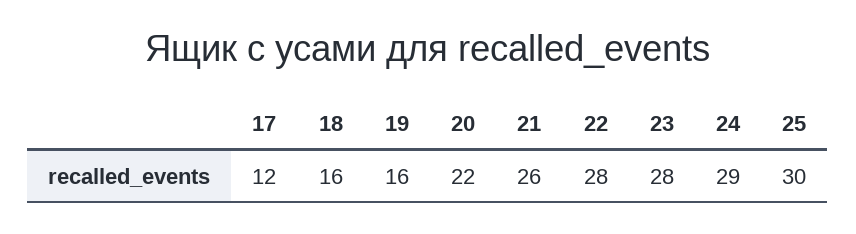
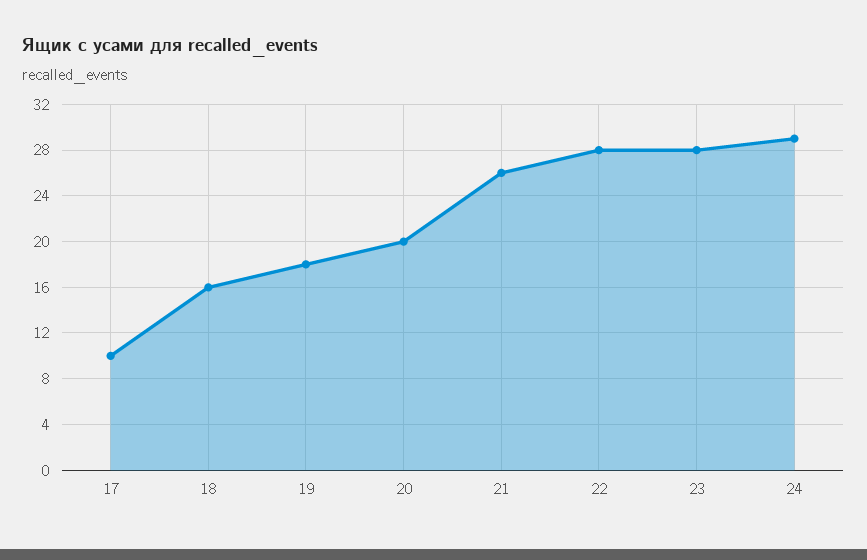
  {
-   "17": 12,
+   "17": 10,
    "18": 16,
-   "19": 16,
+   "19": 18,
-   "20": 22,
+   "20": 20,
    "21": 26,
    "22": 28,
    "23": 28,
-   "24": 29,
+   "24": 29
-   "25": 30
  }

